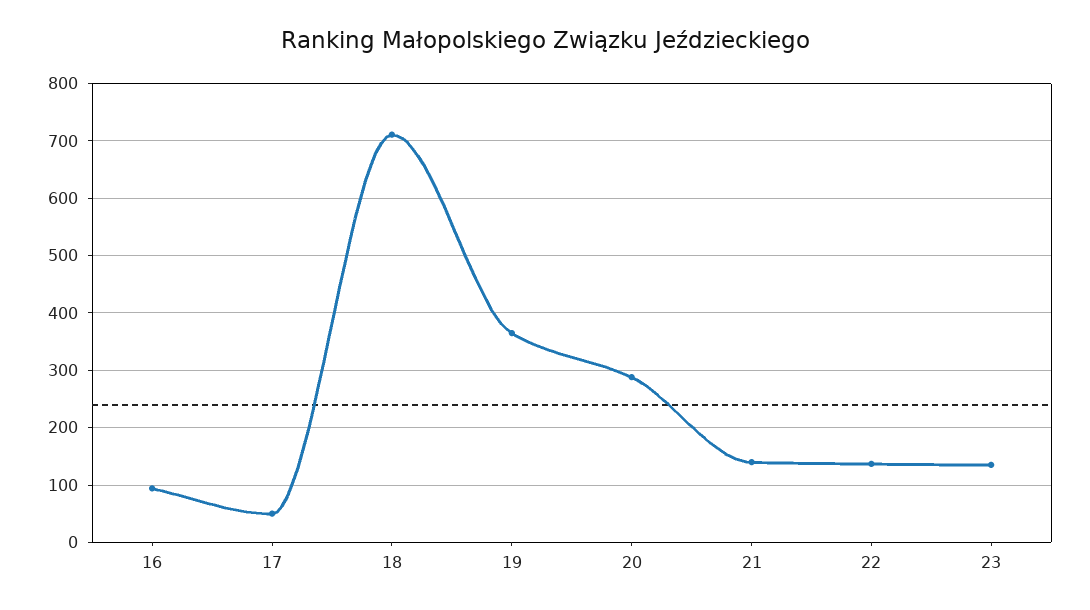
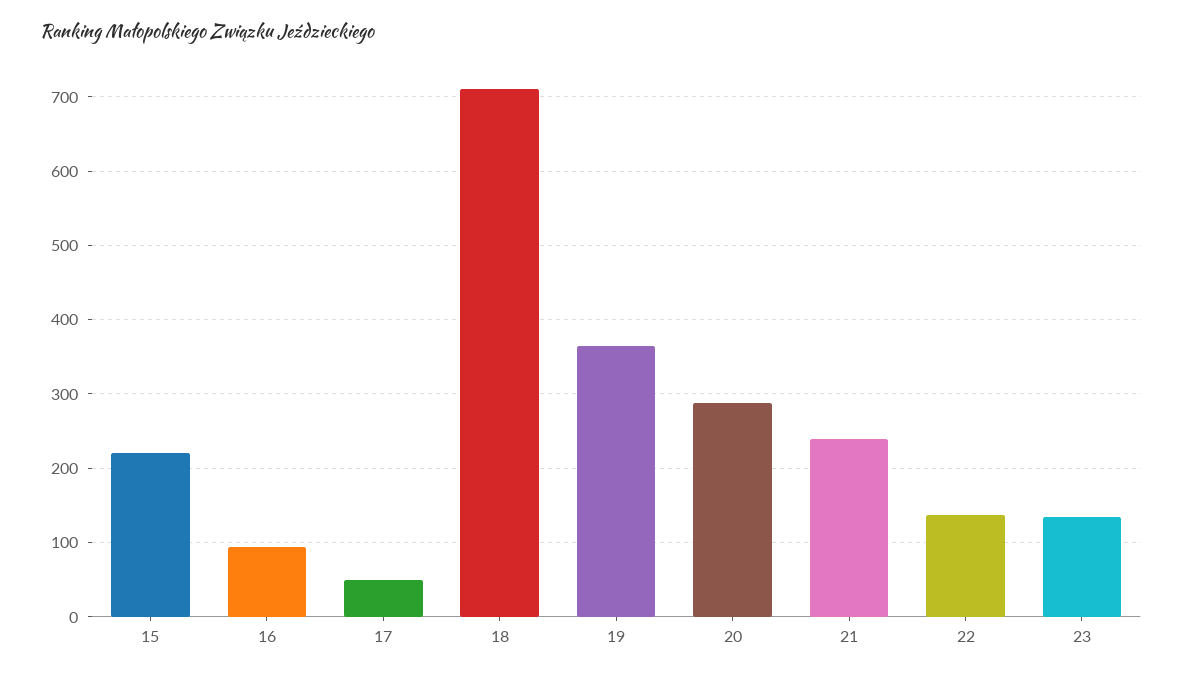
  {
    "16": 90,
    "17": 50,
    "18": 710,
    "19": 370,
    "20": 290,
-   "21": 140,
+   "21": 240,
    "22": 140,
-   "23": 140
+   "23": 140,
+   "15": 220
  }

